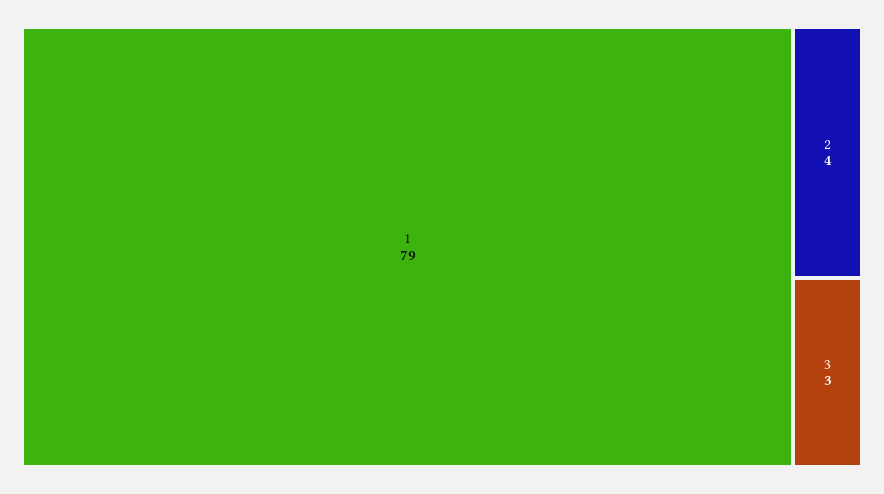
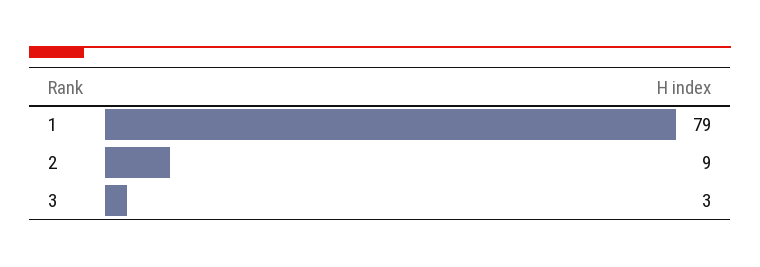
  {
    "1": 79,
-   "2": 4,
+   "2": 9,
    "3": 3
  }

